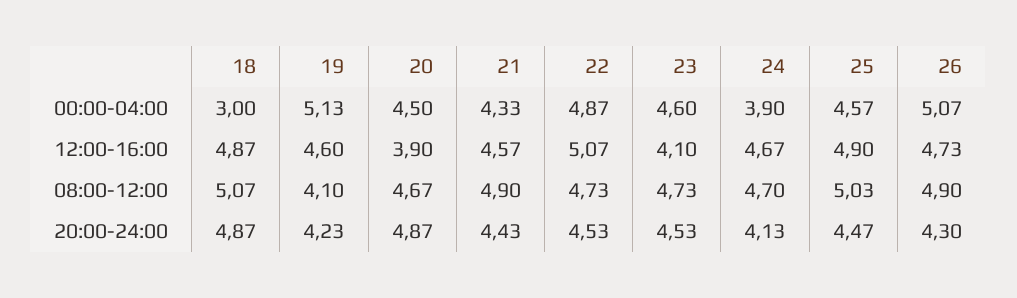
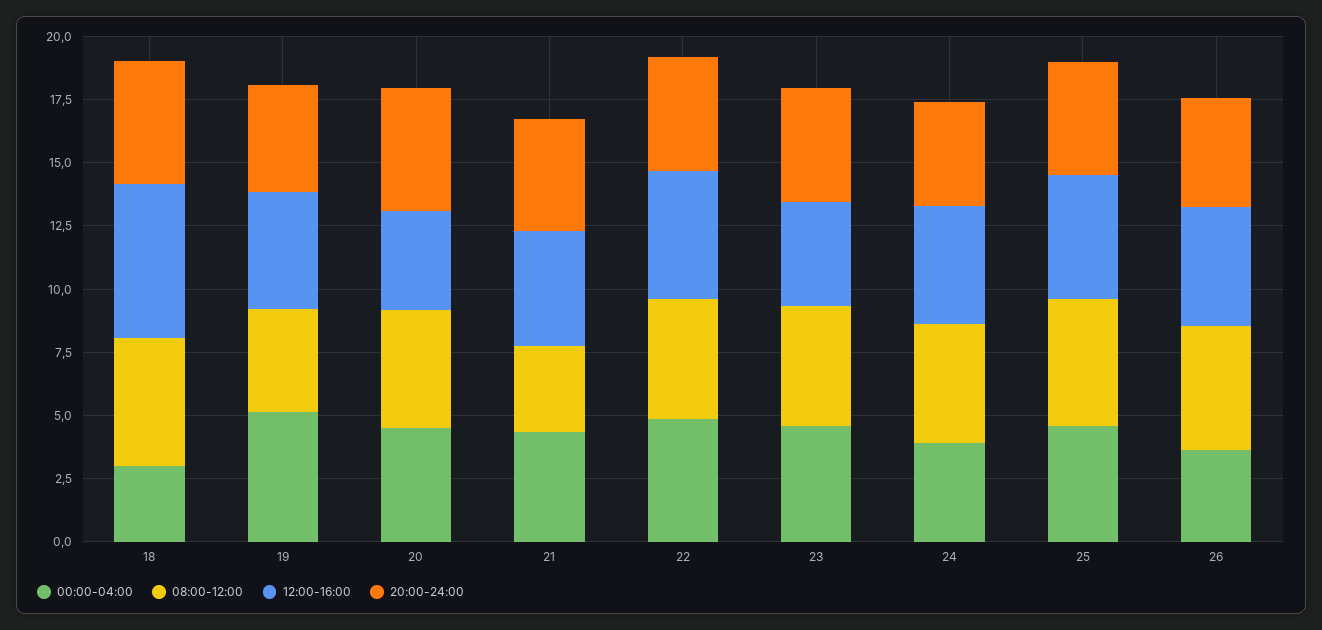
  {
    "00:00-04:00": {
      "18": 3,
      "19": 5.13,
      "20": 4.5,
      "21": 4.33,
      "22": 4.87,
      "23": 4.6,
      "24": 3.9,
      "25": 4.57,
-     "26": 5.07
+     "26": 3.5
    },
    "12:00-16:00": {
-     "18": 4.87,
+     "18": 6,
      "19": 4.6,
      "20": 3.9,
      "21": 4.57,
      "22": 5.07,
      "23": 4.1,
      "24": 4.67,
      "25": 4.9,
      "26": 4.73
    },
    "08:00-12:00": {
      "18": 5.07,
      "19": 4.1,
      "20": 4.67,
-     "21": 4.9,
+     "21": 3.5,
      "22": 4.73,
      "23": 4.73,
      "24": 4.7,
      "25": 5.03,
      "26": 4.9
    },
    "20:00-24:00": {
      "18": 4.87,
      "19": 4.23,
      "20": 4.87,
      "21": 4.43,
      "22": 4.53,
      "23": 4.53,
      "24": 4.13,
      "25": 4.47,
      "26": 4.3
    }
  }

